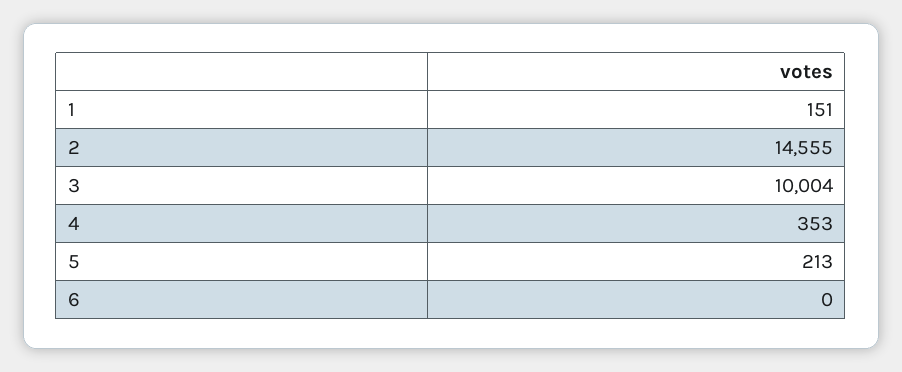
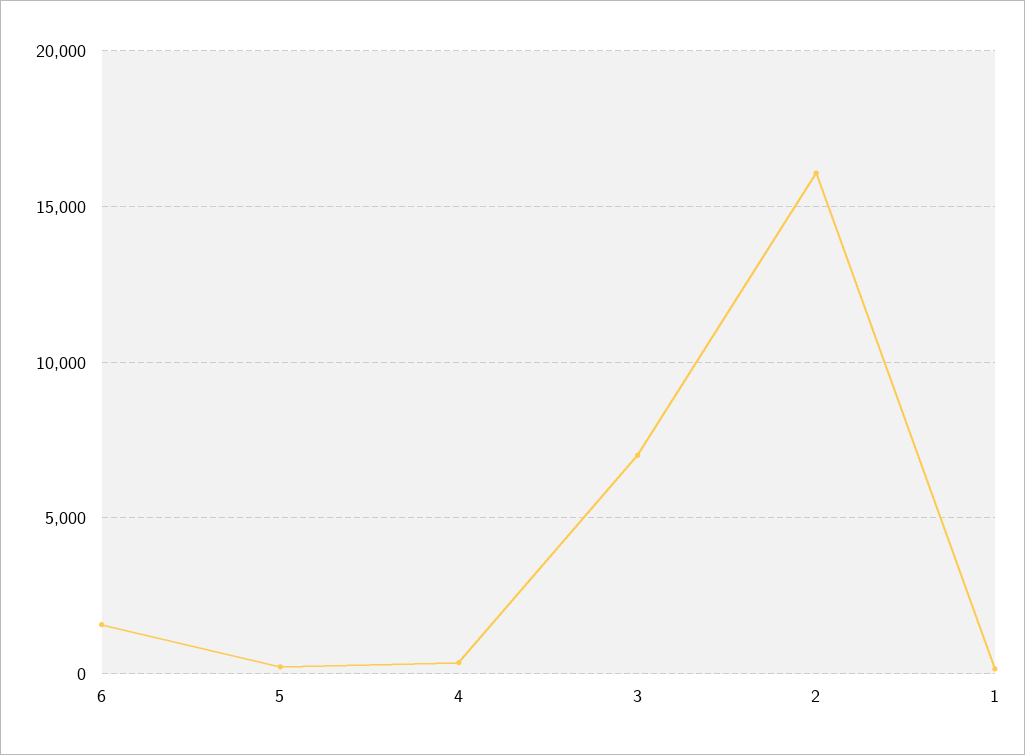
  {
    "1": 151,
-   "2": 14555,
+   "2": 16000,
-   "3": 10004,
+   "3": 7000,
    "4": 353,
    "5": 213,
-   "6": 0
+   "6": 1500
  }

